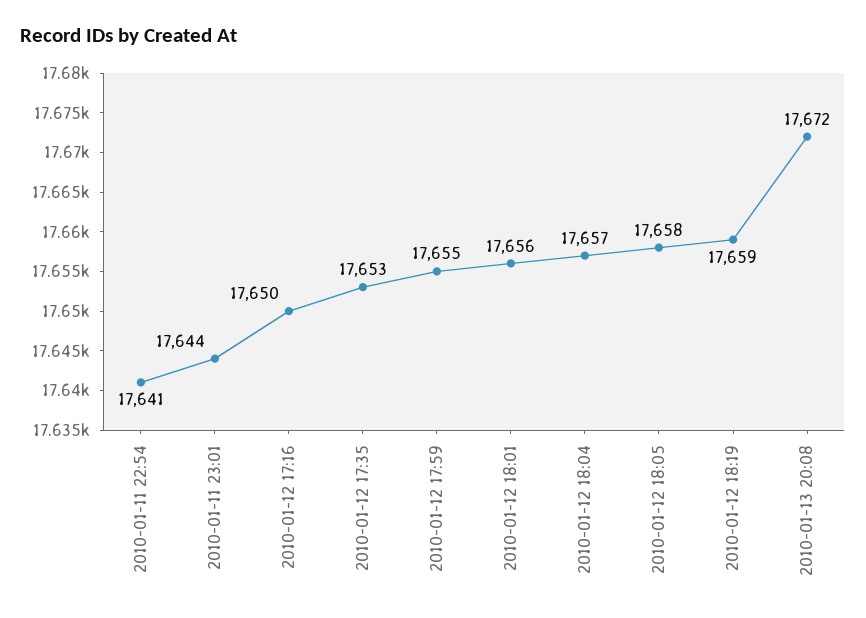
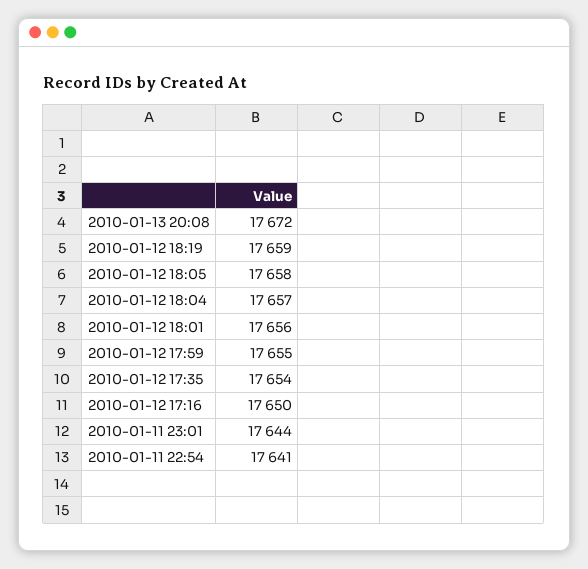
  {
    "2010-01-11 22:54": 17641,
    "2010-01-11 23:01": 17644,
    "2010-01-12 17:16": 17650,
-   "2010-01-12 17:35": 17653,
+   "2010-01-12 17:35": 17654,
    "2010-01-12 17:59": 17655,
    "2010-01-12 18:01": 17656,
    "2010-01-12 18:04": 17657,
    "2010-01-12 18:05": 17658,
    "2010-01-12 18:19": 17659,
    "2010-01-13 20:08": 17672
  }

